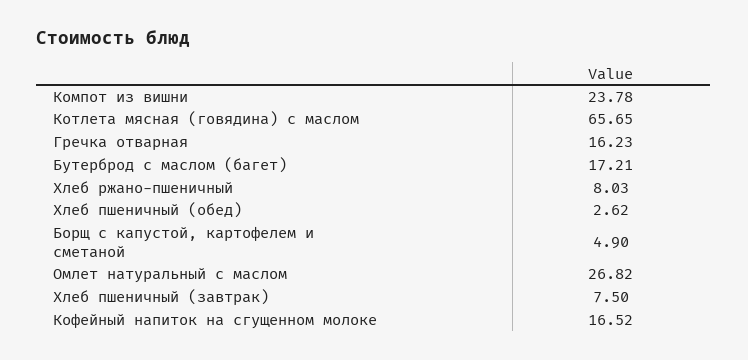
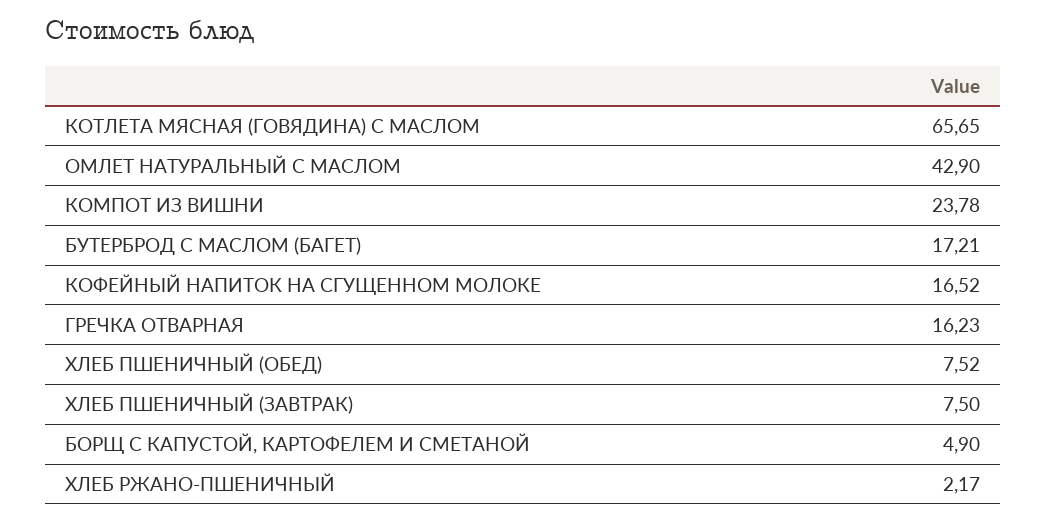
  {
    "Компот из вишни": 23.78,
    "Котлета мясная (говядина) с маслом": 65.65,
    "Гречка отварная": 16.23,
    "Бутерброд с маслом (багет)": 17.21,
-   "Хлеб ржано-пшеничный": 8.03,
+   "Хлеб ржано-пшеничный": 2.17,
-   "Хлеб пшеничный (обед)": 2.62,
+   "Хлеб пшеничный (обед)": 7.52,
    "Борщ с капустой, картофелем и сметаной": 4.9,
-   "Омлет натуральный с маслом": 26.82,
+   "Омлет натуральный с маслом": 42.9,
    "Хлеб пшеничный (завтрак)": 7.5,
    "Кофейный напиток на сгущенном молоке": 16.52
  }

